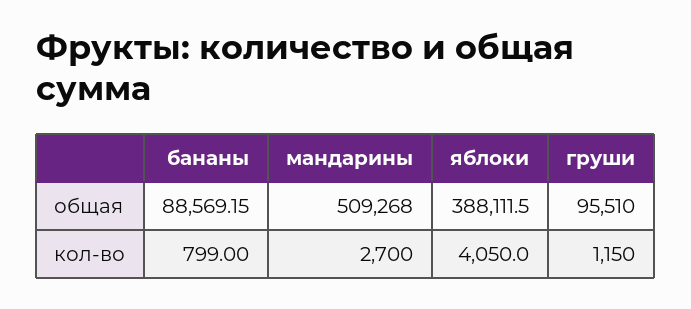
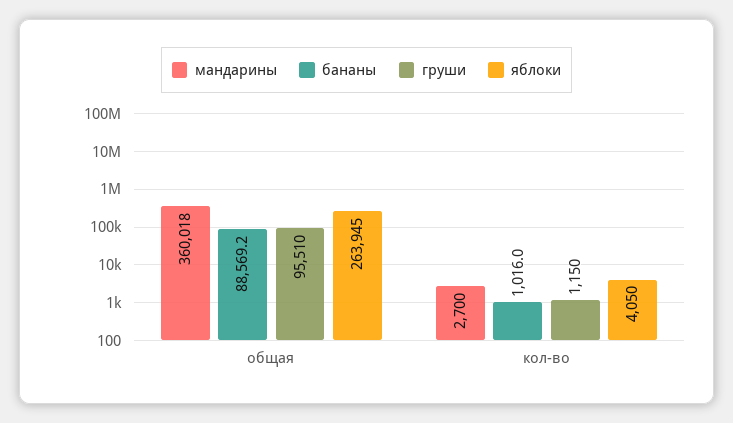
  {
    "бананы": {
      "общая": 88569.15,
-     "кол-во": 799
+     "кол-во": 1016
    },
    "мандарины": {
-     "общая": 509268,
+     "общая": 360018,
      "кол-во": 2700
    },
    "яблоки": {
-     "общая": 388111.5,
+     "общая": 263945,
      "кол-во": 4050
    },
    "груши": {
      "общая": 95510,
      "кол-во": 1150
    }
  }

